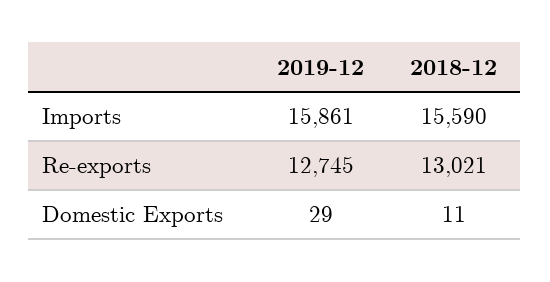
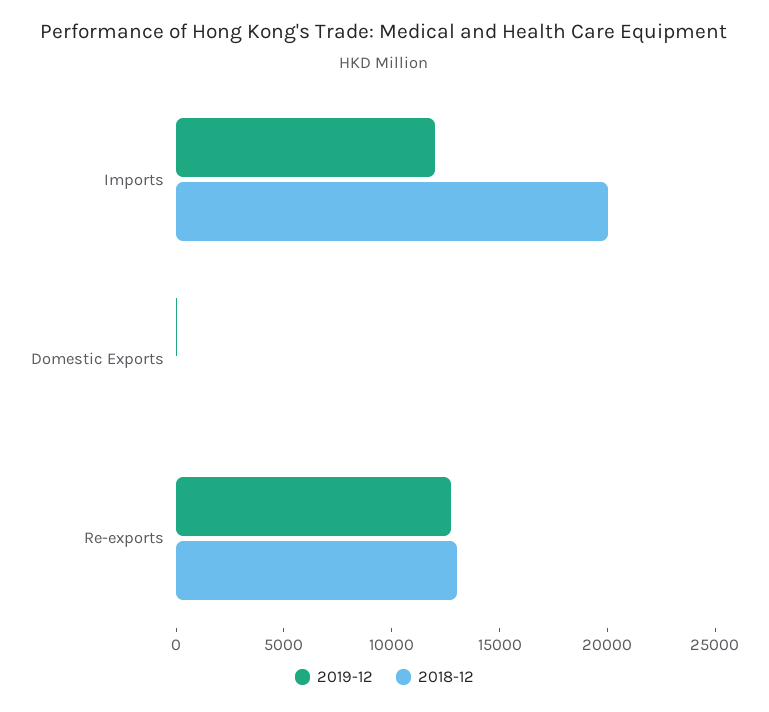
  {
    "2019-12": {
-     "Imports": 15861,
+     "Imports": 12000,
      "Re-exports": 12745,
      "Domestic Exports": 29
    },
    "2018-12": {
-     "Imports": 15590,
+     "Imports": 20000,
      "Re-exports": 13021,
      "Domestic Exports": 11
    }
  }

